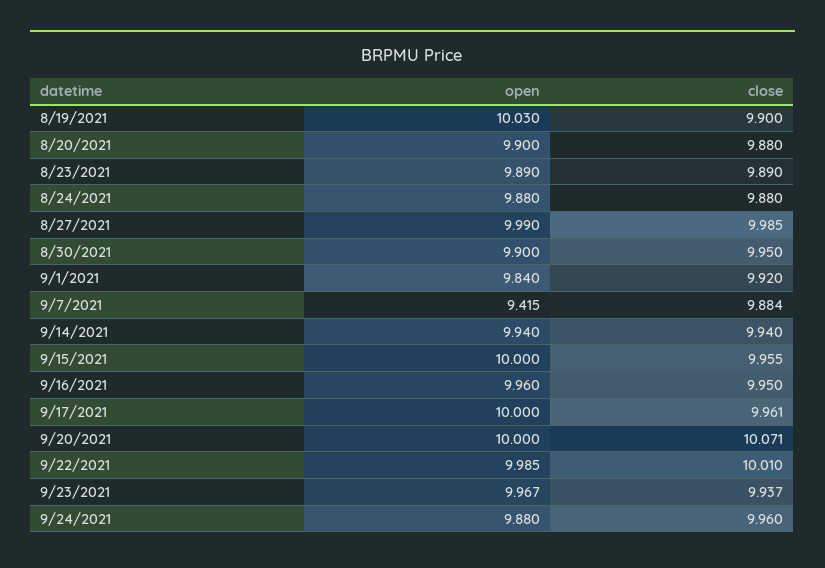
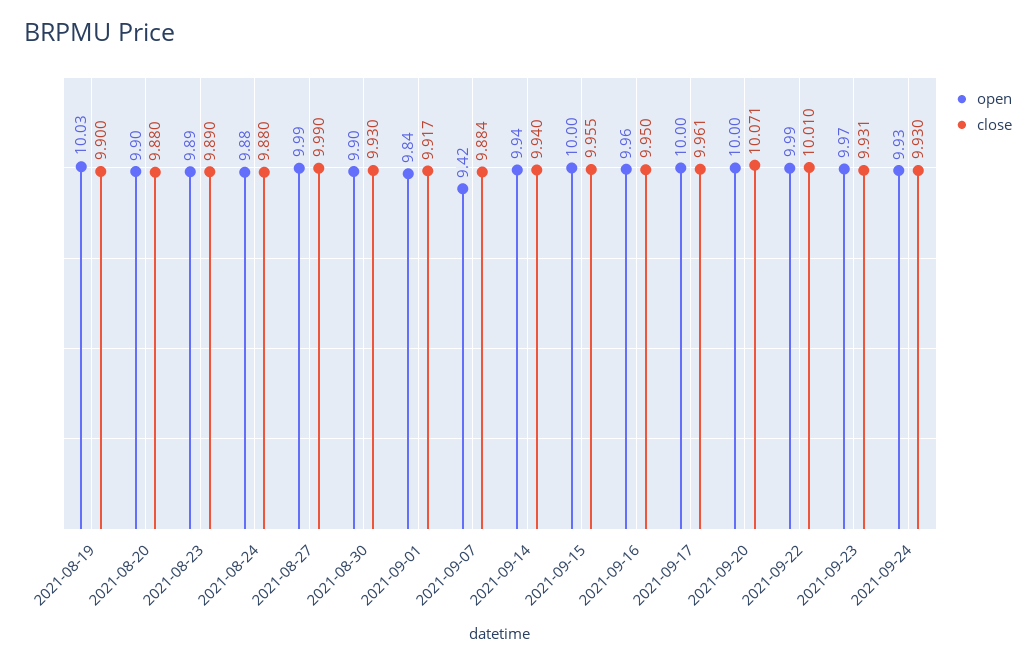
  {
    "open": {
      "8/19/2021": 10.03,
      "8/20/2021": 9.9,
      "8/23/2021": 9.89,
      "8/24/2021": 9.88,
      "8/27/2021": 9.99,
      "8/30/2021": 9.9,
      "9/1/2021": 9.84,
      "9/7/2021": 9.415,
      "9/14/2021": 9.94,
      "9/15/2021": 10,
      "9/16/2021": 9.96,
      "9/17/2021": 10,
      "9/20/2021": 10,
      "9/22/2021": 9.985,
      "9/23/2021": 9.967,
-     "9/24/2021": 9.88
+     "9/24/2021": 9.93
    },
    "close": {
      "8/19/2021": 9.9,
      "8/20/2021": 9.88,
      "8/23/2021": 9.89,
      "8/24/2021": 9.88,
-     "8/27/2021": 9.985,
+     "8/27/2021": 9.99,
-     "8/30/2021": 9.95,
+     "8/30/2021": 9.93,
-     "9/1/2021": 9.92,
+     "9/1/2021": 9.917,
      "9/7/2021": 9.884,
      "9/14/2021": 9.94,
      "9/15/2021": 9.955,
      "9/16/2021": 9.95,
      "9/17/2021": 9.961,
      "9/20/2021": 10.071,
      "9/22/2021": 10.01,
-     "9/23/2021": 9.937,
+     "9/23/2021": 9.931,
-     "9/24/2021": 9.96
+     "9/24/2021": 9.93
    }
  }

